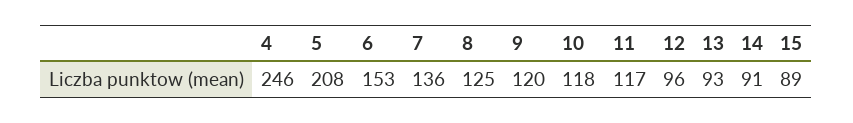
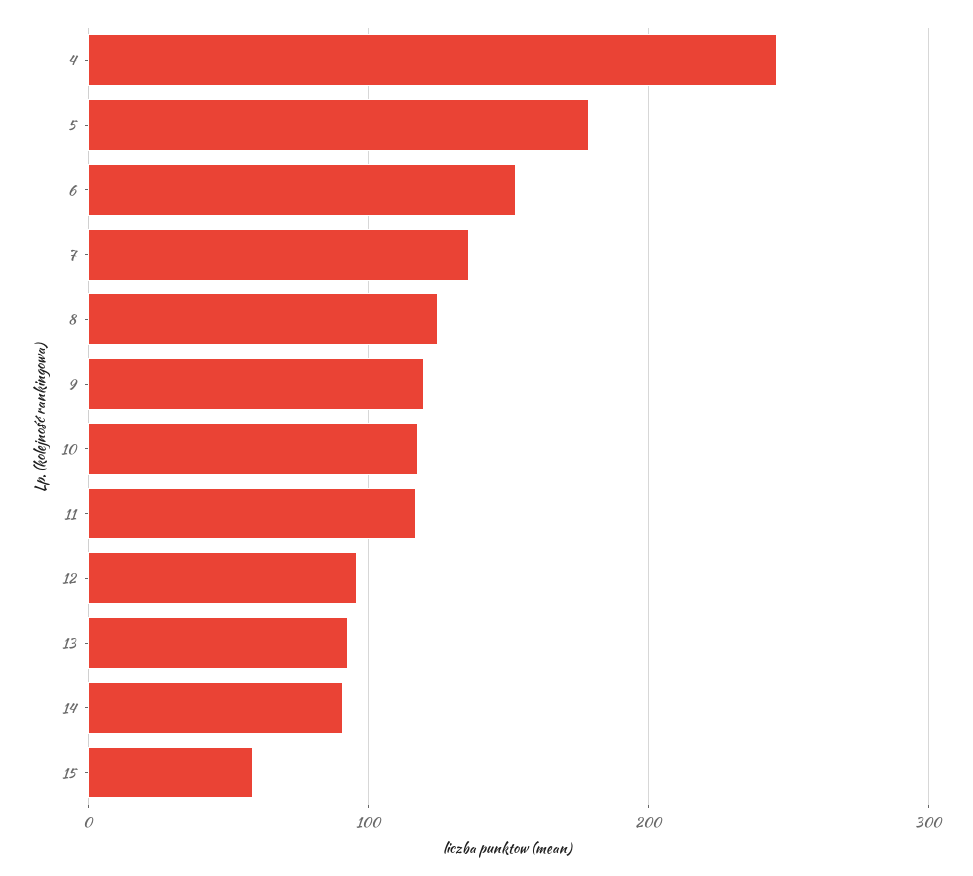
  {
    "4": 246,
-   "5": 208,
+   "5": 180,
    "6": 153,
    "7": 136,
    "8": 125,
    "9": 120,
    "10": 118,
    "11": 117,
    "12": 96,
    "13": 93,
    "14": 91,
-   "15": 89
+   "15": 60
  }

